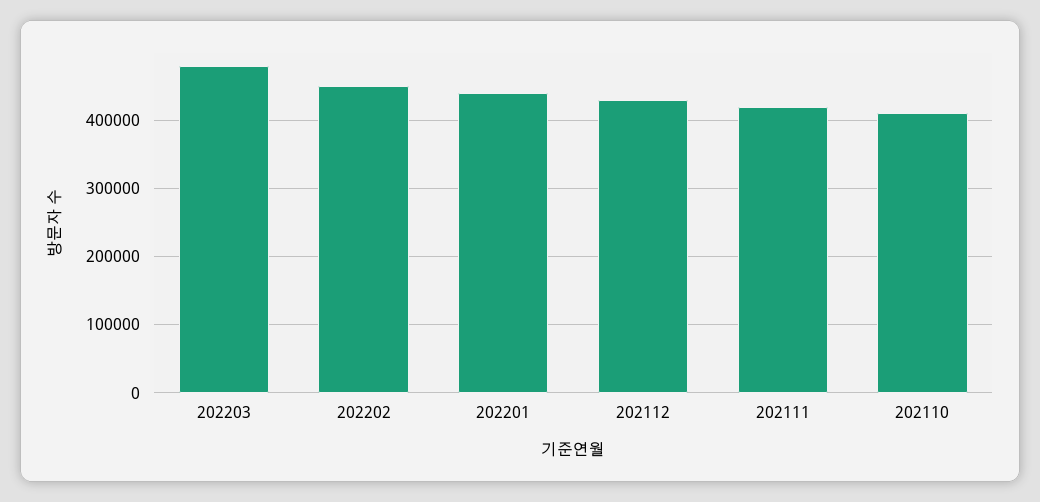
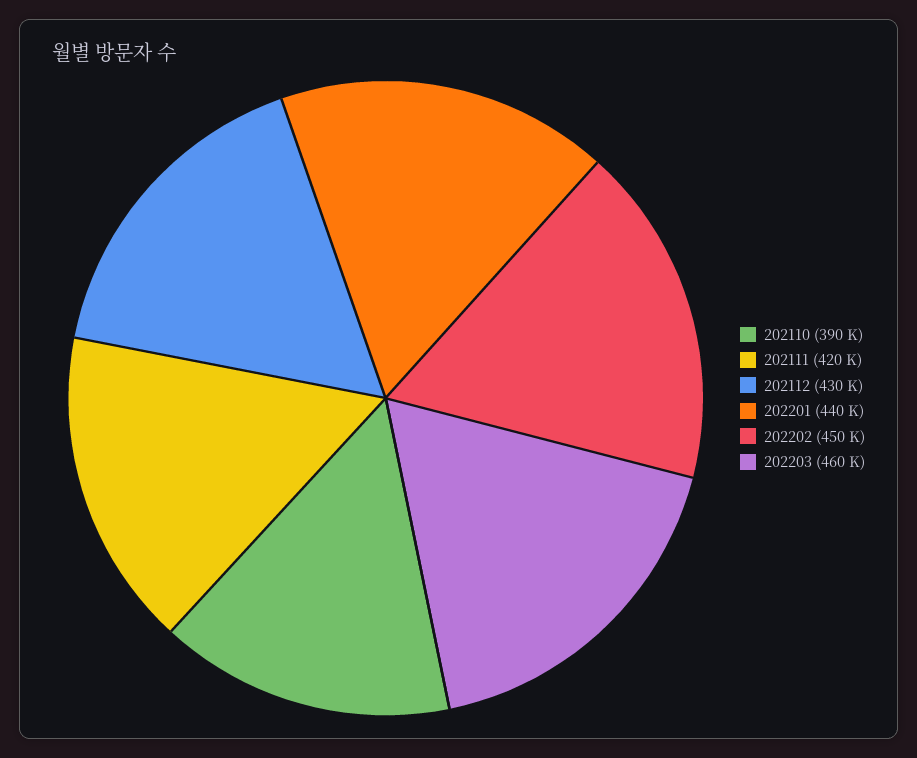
  {
-   "202203": 480000,
+   "202203": 460000,
    "202202": 450000,
    "202201": 440000,
    "202112": 430000,
    "202111": 420000,
-   "202110": 410000
+   "202110": 390000
  }

